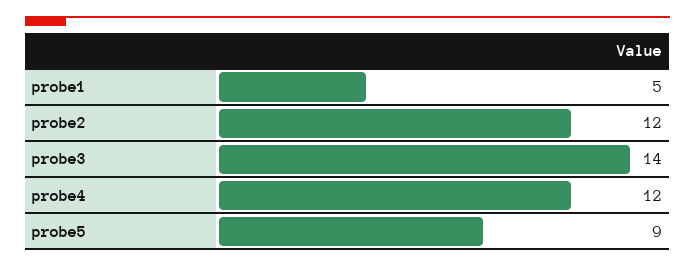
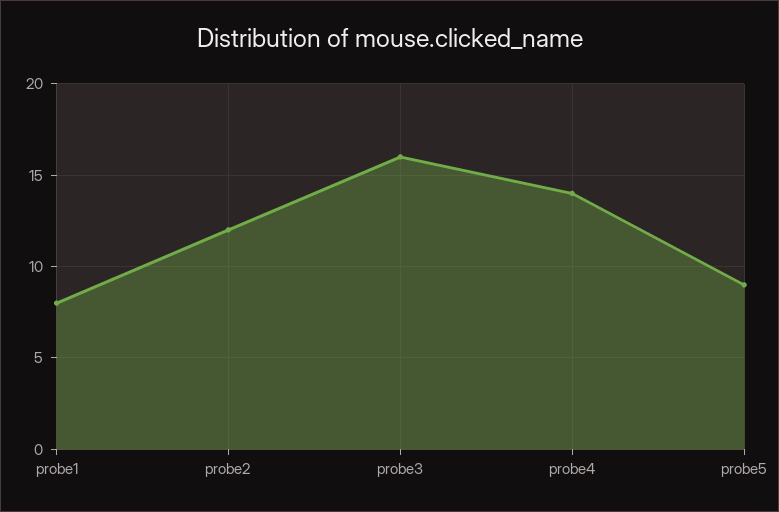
  {
-   "probe1": 5,
+   "probe1": 8,
    "probe2": 12,
-   "probe3": 14,
+   "probe3": 16,
-   "probe4": 12,
+   "probe4": 14,
    "probe5": 9
  }

